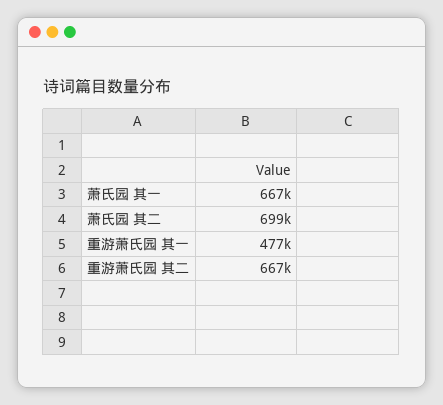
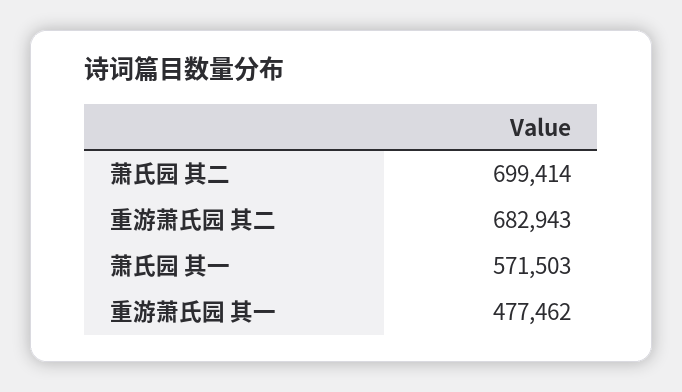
  {
-   "萧氏园 其一": 667000,
+   "萧氏园 其一": 571503,
    "萧氏园 其二": 699414,
    "重游萧氏园 其一": 477462,
-   "重游萧氏园 其二": 667000
+   "重游萧氏园 其二": 682943
  }

